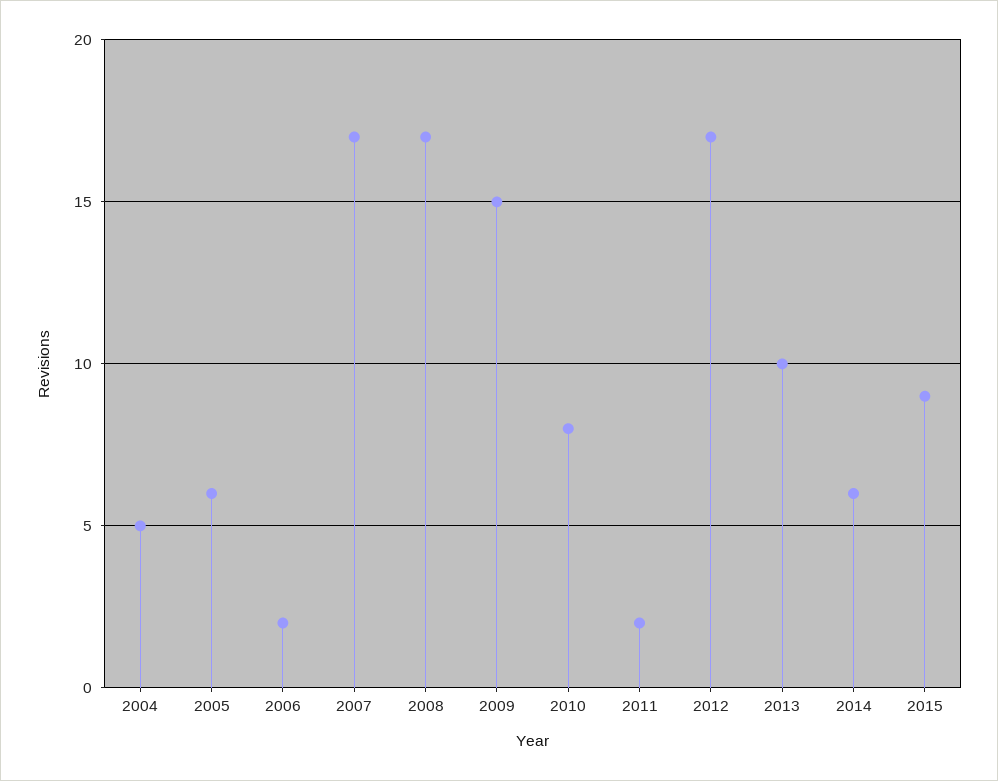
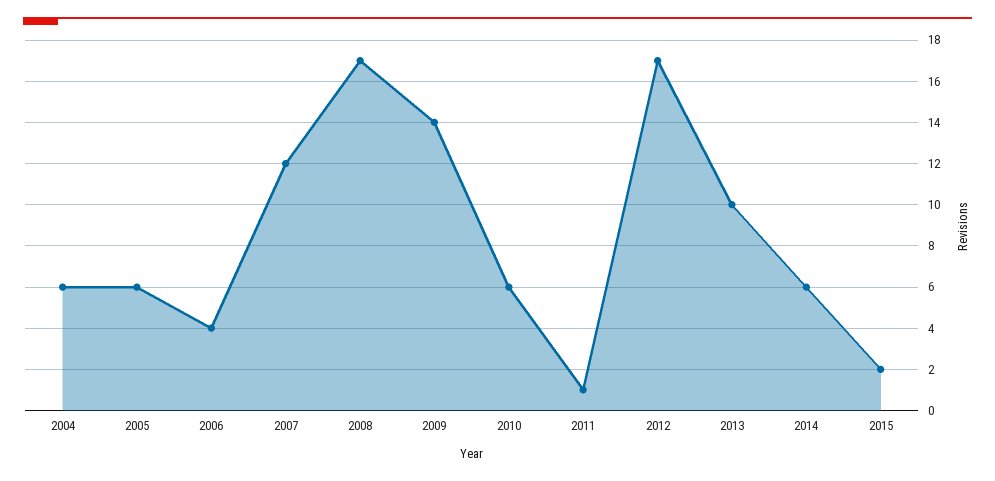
  {
-   "2004": 5,
+   "2004": 6,
    "2005": 6,
-   "2006": 2,
+   "2006": 4,
-   "2007": 17,
+   "2007": 12,
    "2008": 17,
-   "2009": 15,
+   "2009": 14,
-   "2010": 8,
+   "2010": 6,
-   "2011": 2,
+   "2011": 1,
    "2012": 17,
    "2013": 10,
    "2014": 6,
-   "2015": 9
+   "2015": 2
  }

